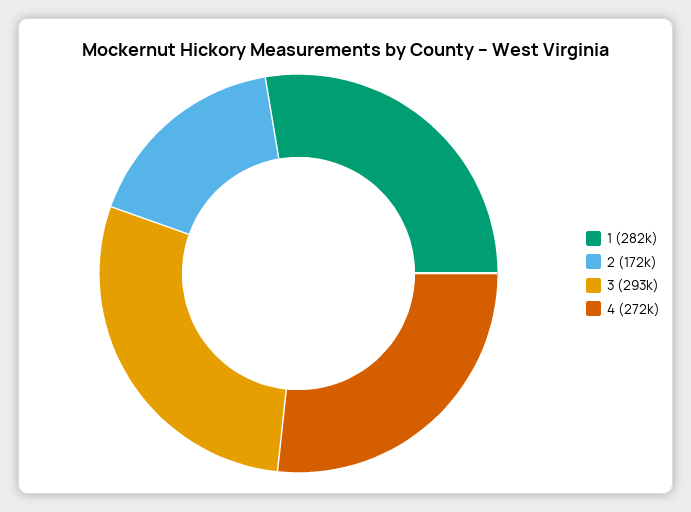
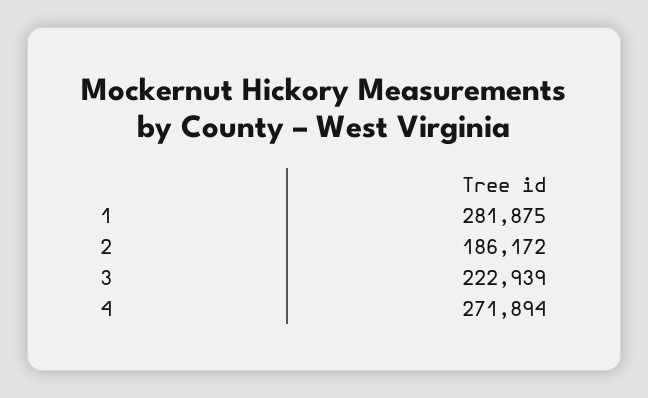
  {
    "1": 281875,
-   "2": 172000,
+   "2": 186172,
-   "3": 293000,
+   "3": 222939,
    "4": 271894
  }

